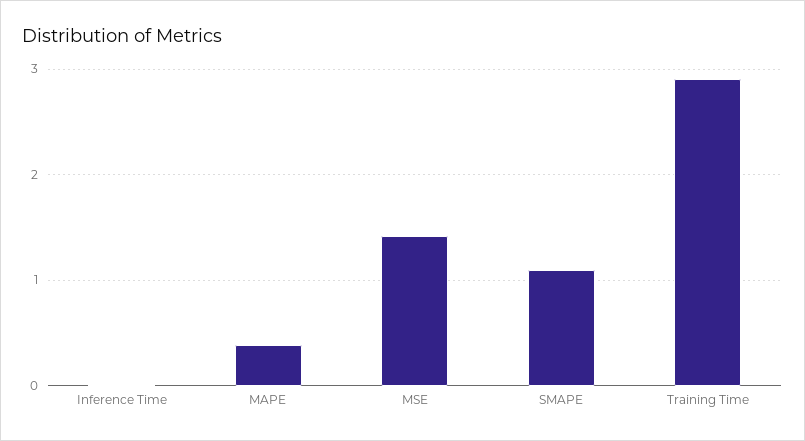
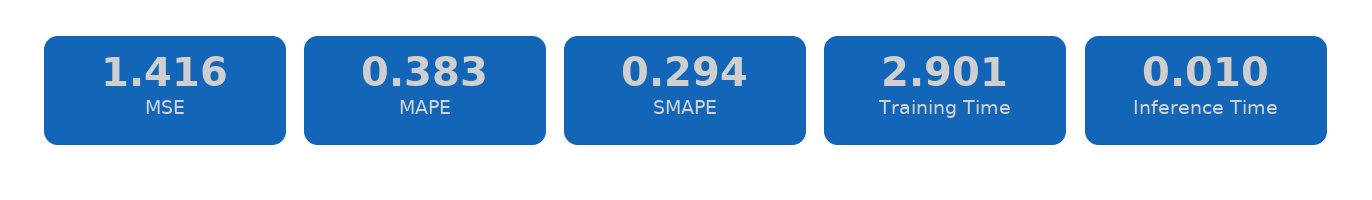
  {
    "Inference Time": 0.01,
    "MAPE": 0.383,
    "MSE": 1.416,
-   "SMAPE": 1.1,
+   "SMAPE": 0.294,
    "Training Time": 2.901
  }

